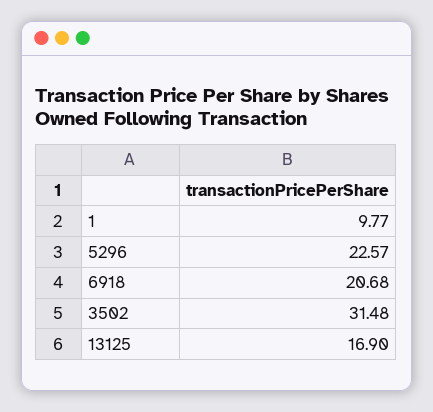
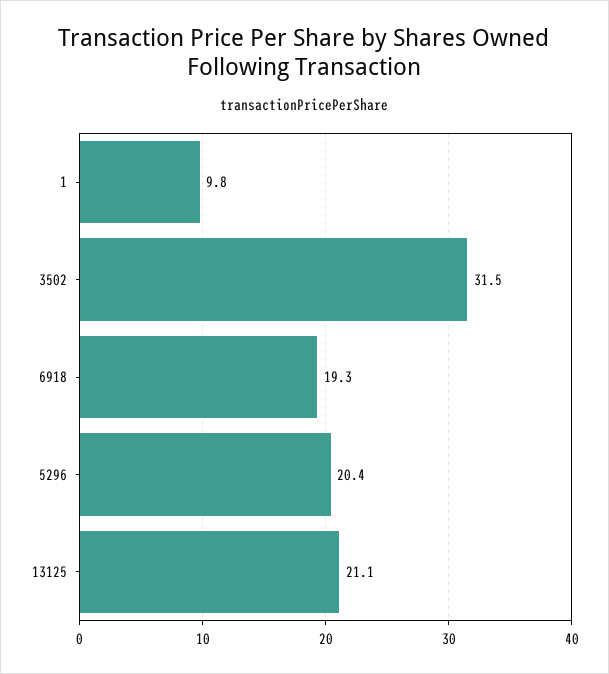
  {
    "1": 9.77,
-   "5296": 22.57,
+   "5296": 20.4,
-   "6918": 20.68,
+   "6918": 19.3,
    "3502": 31.48,
-   "13125": 16.9
+   "13125": 21.1
  }

